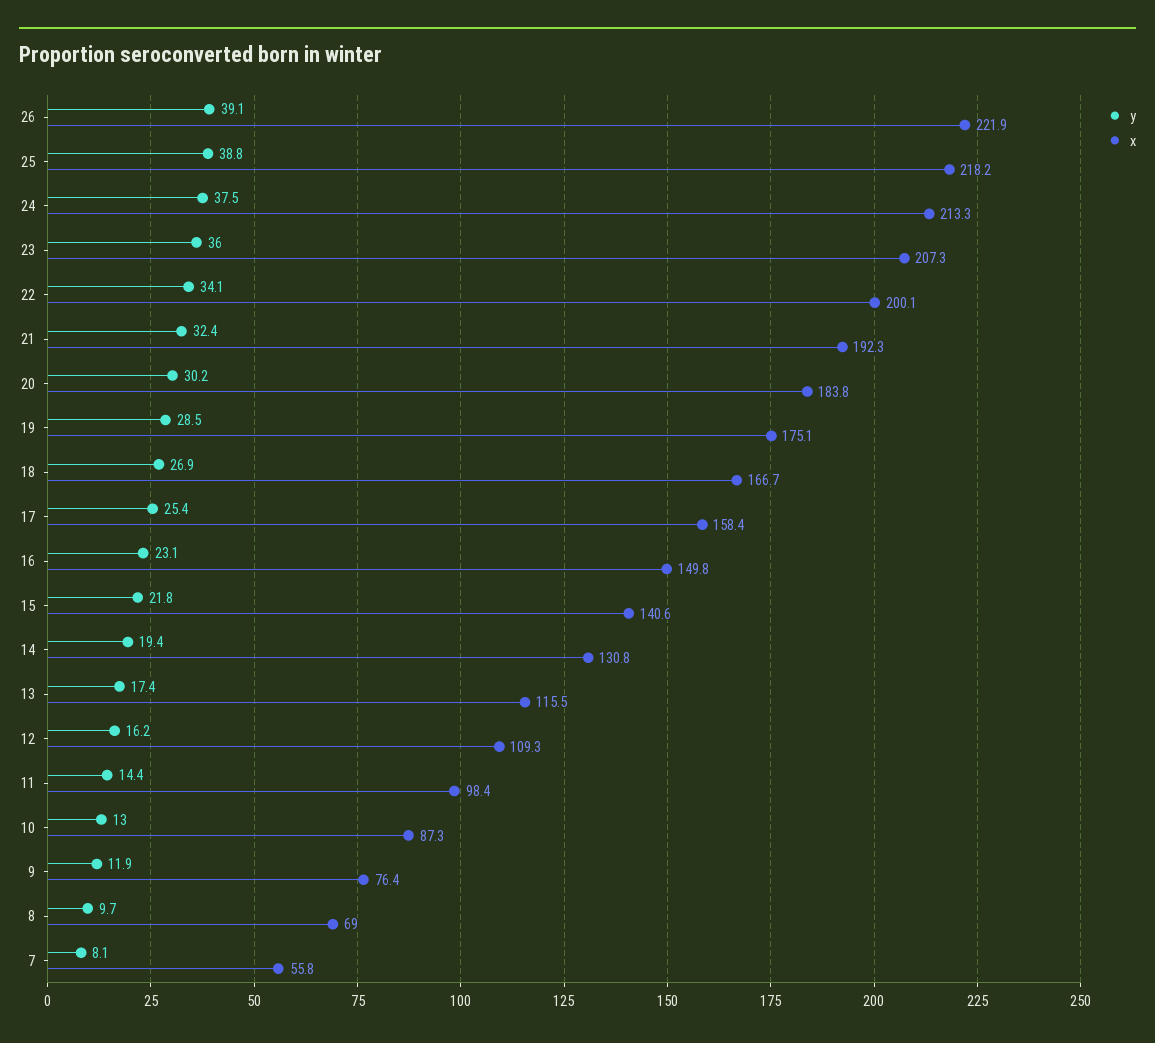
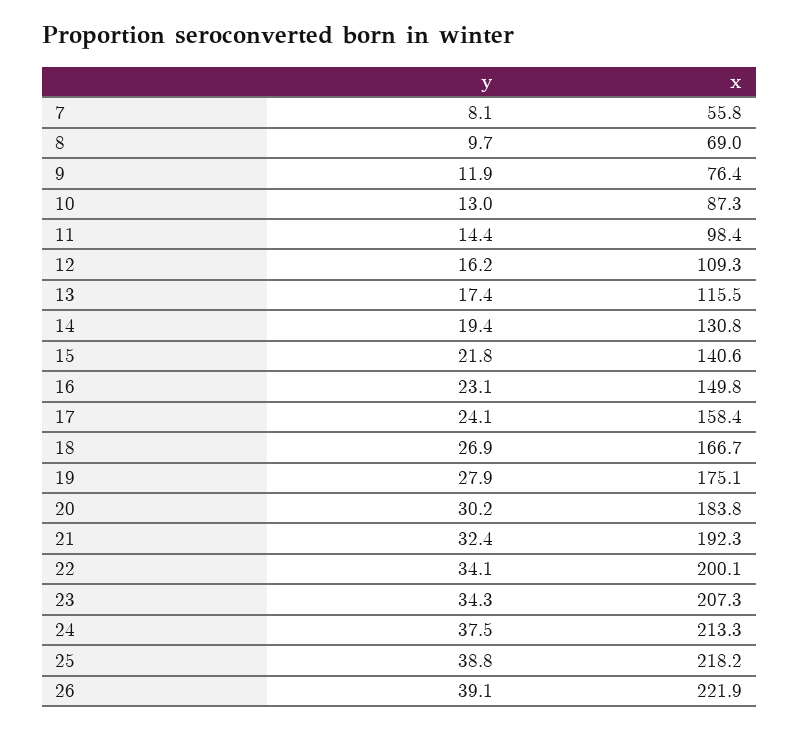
  {
    "y": {
      "26": 39.1,
      "25": 38.8,
      "24": 37.5,
-     "23": 36,
+     "23": 34.3,
      "22": 34.1,
      "21": 32.4,
      "20": 30.2,
-     "19": 28.5,
+     "19": 27.9,
      "18": 26.9,
-     "17": 25.4,
+     "17": 24.1,
      "16": 23.1,
      "15": 21.8,
      "14": 19.4,
      "13": 17.4,
      "12": 16.2,
      "11": 14.4,
      "10": 13,
      "9": 11.9,
      "8": 9.7,
      "7": 8.1
    },
    "x": {
      "26": 221.9,
      "25": 218.2,
      "24": 213.3,
      "23": 207.3,
      "22": 200.1,
      "21": 192.3,
      "20": 183.8,
      "19": 175.1,
      "18": 166.7,
      "17": 158.4,
      "16": 149.8,
      "15": 140.6,
      "14": 130.8,
      "13": 115.5,
      "12": 109.3,
      "11": 98.4,
      "10": 87.3,
      "9": 76.4,
      "8": 69,
      "7": 55.8
    }
  }

